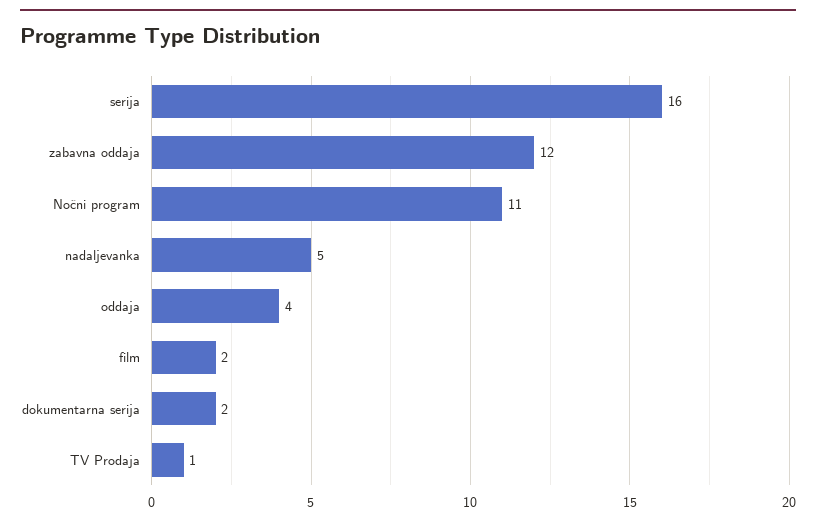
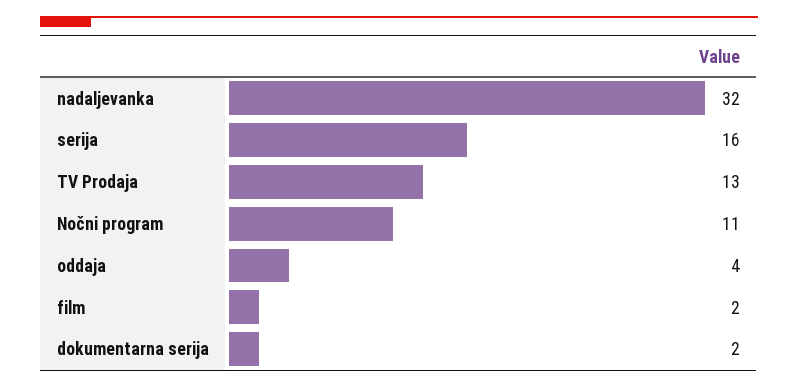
  {
    "serija": 16,
-   "zabavna oddaja": 12,
    "Nočni program": 11,
-   "nadaljevanka": 5,
+   "nadaljevanka": 32,
    "oddaja": 4,
    "film": 2,
    "dokumentarna serija": 2,
-   "TV Prodaja": 1
+   "TV Prodaja": 13
  }

